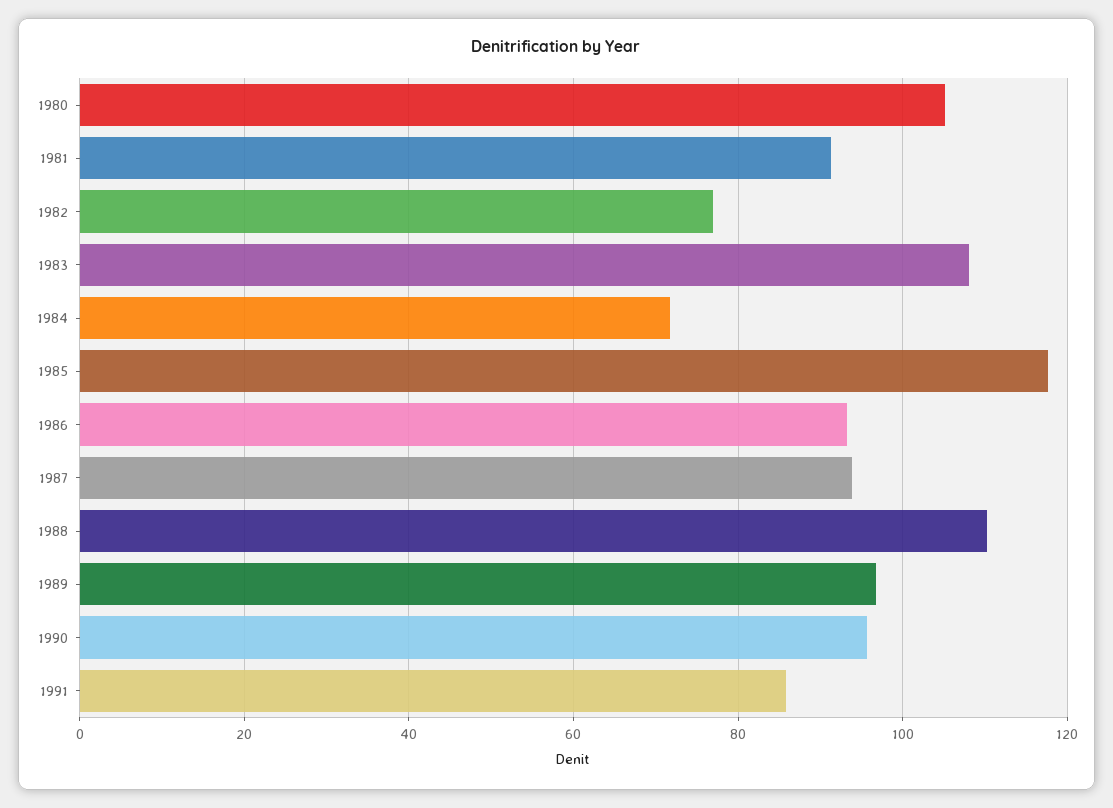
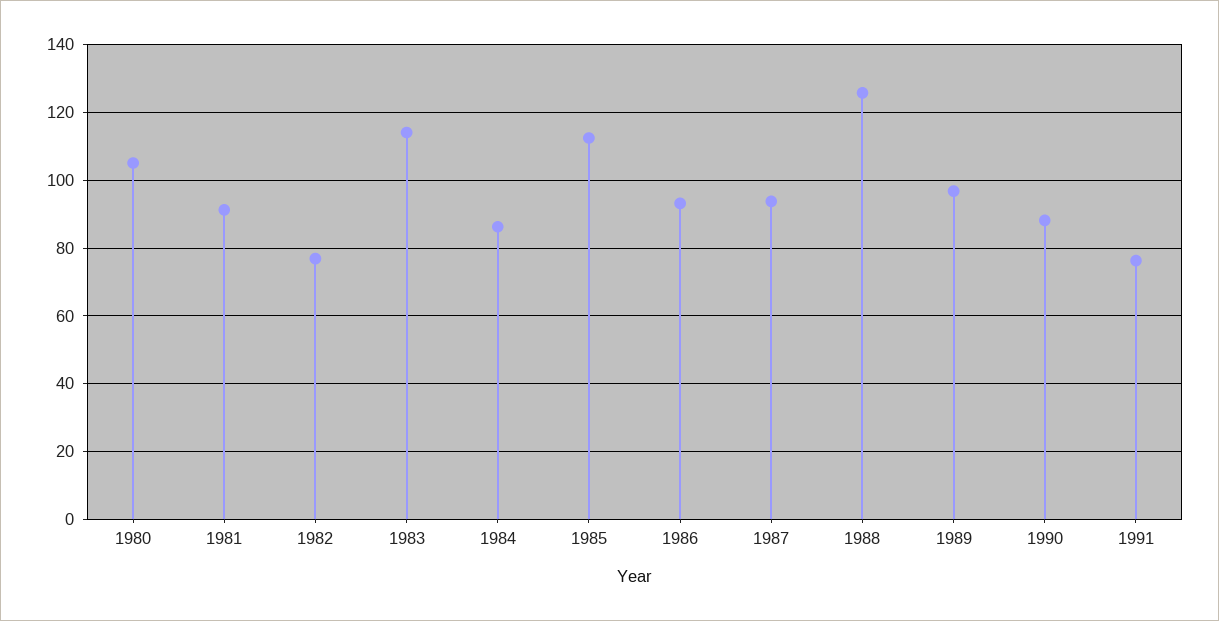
  {
    "1980": 106,
    "1981": 92,
    "1982": 76,
-   "1983": 108,
+   "1983": 114,
-   "1984": 72,
+   "1984": 86,
-   "1985": 118,
+   "1985": 112,
    "1986": 94,
    "1987": 94,
-   "1988": 110,
+   "1988": 126,
    "1989": 96,
-   "1990": 96,
+   "1990": 88,
-   "1991": 86
+   "1991": 76
  }

